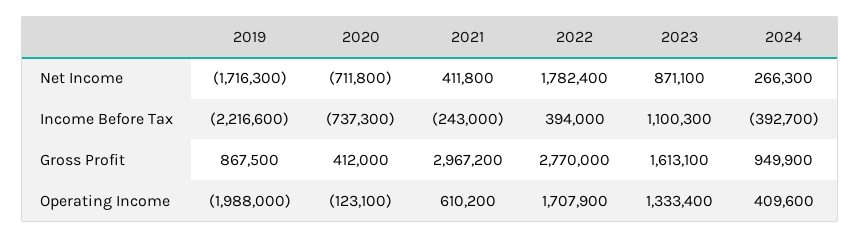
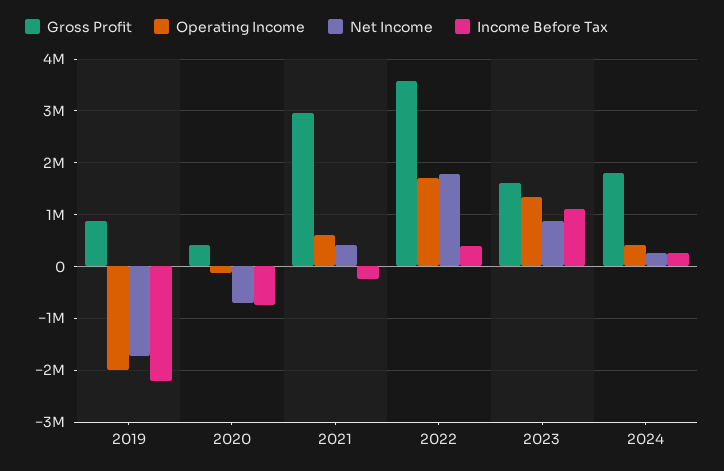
  {
    "Net Income": {
      "2019": -1716300,
      "2020": -711800,
      "2021": 411800,
      "2022": 1782400,
      "2023": 871100,
      "2024": 266300
    },
    "Income Before Tax": {
      "2019": -2216600,
      "2020": -737300,
      "2021": -243000,
      "2022": 394000,
      "2023": 1100300,
-     "2024": -392700
+     "2024": 200000
    },
    "Gross Profit": {
      "2019": 867500,
      "2020": 412000,
      "2021": 2967200,
-     "2022": 2770000,
+     "2022": 3600000,
      "2023": 1613100,
-     "2024": 949900
+     "2024": 1800000
    },
    "Operating Income": {
      "2019": -1988000,
      "2020": -123100,
      "2021": 610200,
      "2022": 1707900,
      "2023": 1333400,
      "2024": 409600
    }
  }

